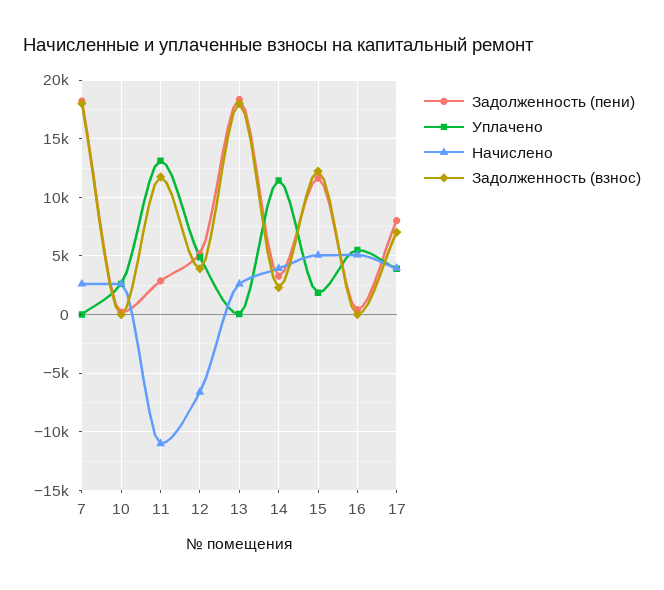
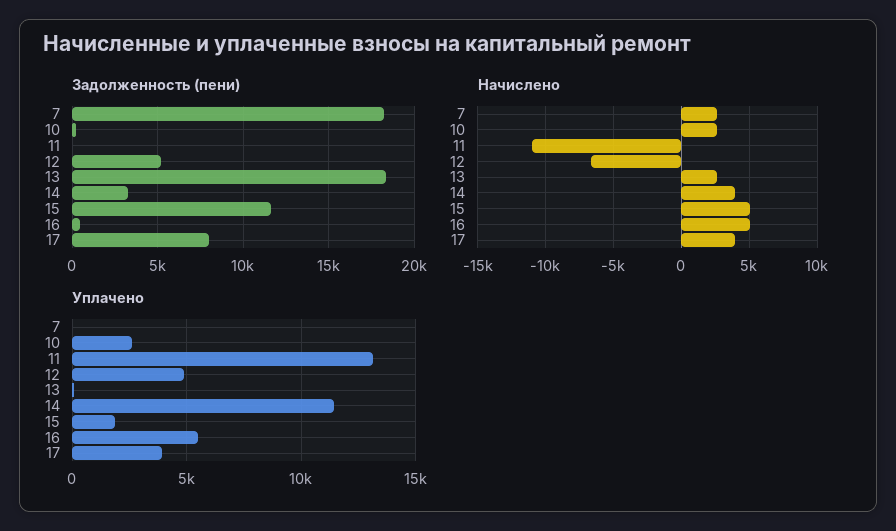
  {
    "Задолженность (пени)": {
      "7": 18000,
      "10": 0,
-     "11": 3000,
+     "11": 0,
      "12": 5000,
      "13": 18500,
      "14": 3500,
      "15": 11500,
      "16": 500,
      "17": 8000
    },
    "Уплачено": {
      "7": 0,
      "10": 2500,
      "11": 13000,
      "12": 5000,
      "13": 0,
      "14": 11500,
      "15": 2000,
      "16": 5500,
      "17": 4000
    },
    "Начислено": {
      "7": 2500,
      "10": 2500,
      "11": -11000,
      "12": -6500,
      "13": 2500,
      "14": 4000,
      "15": 5000,
      "16": 5000,
      "17": 4000
-   },
+   }
-   "Задолженность (взнос)": {
-     "7": 18000,
-     "10": 0,
-     "11": 12000,
-     "12": 4000,
-     "13": 18000,
-     "14": 2000,
-     "15": 12000,
-     "16": 0,
-     "17": 7000
-   }
  }

